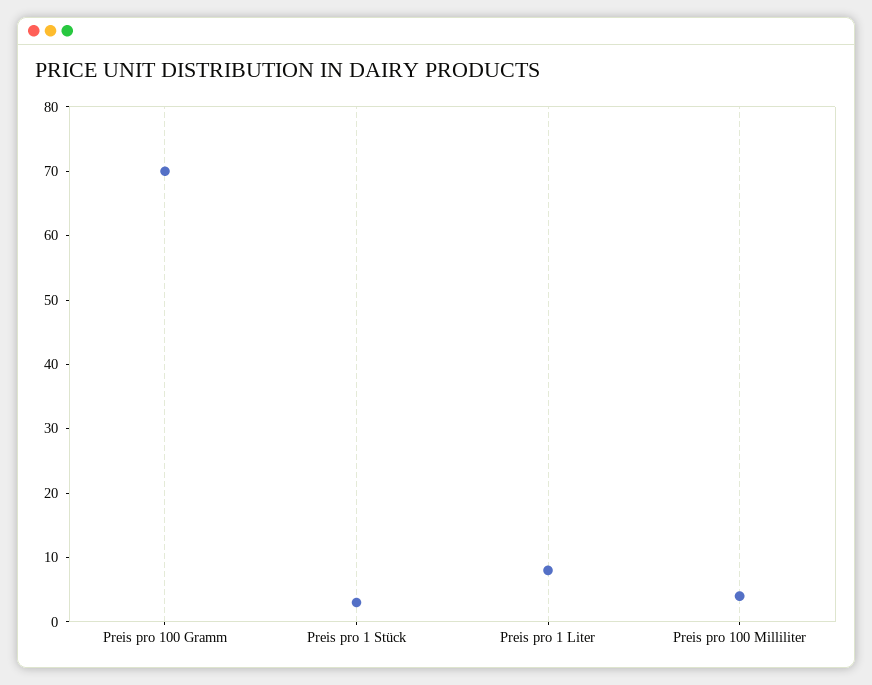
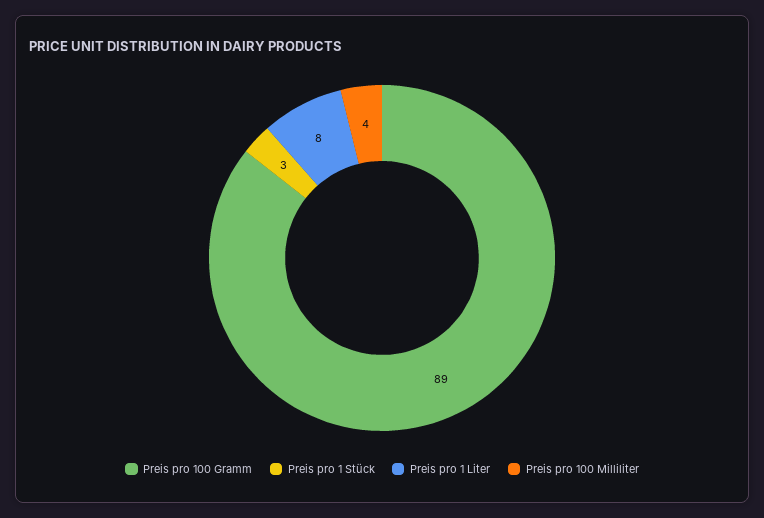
  {
-   "Preis pro 100 Gramm": 70,
+   "Preis pro 100 Gramm": 89,
    "Preis pro 1 Stück": 3,
    "Preis pro 1 Liter": 8,
    "Preis pro 100 Milliliter": 4
  }

